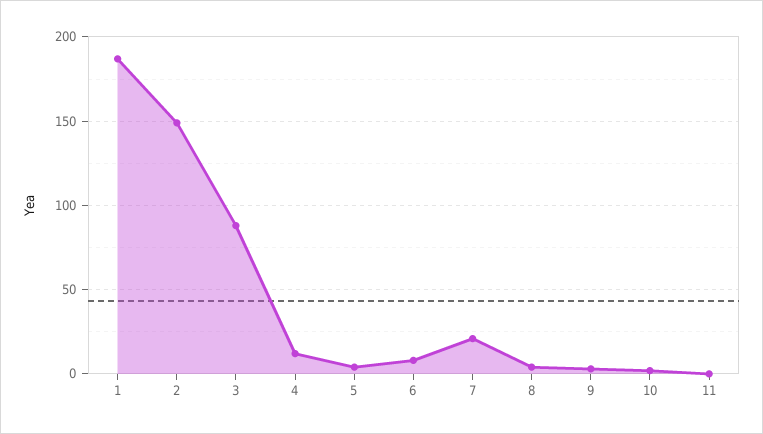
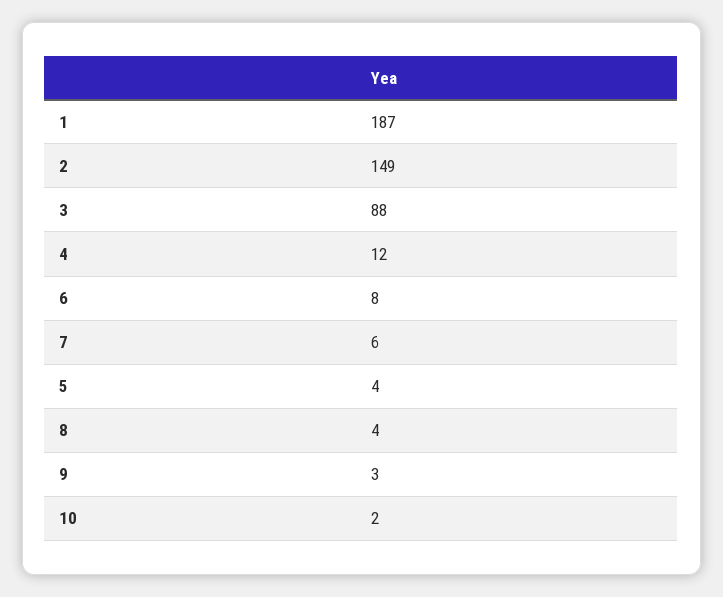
  {
    "1": 187,
    "2": 149,
    "3": 88,
    "4": 12,
    "5": 4,
    "6": 8,
-   "7": 20,
+   "7": 6,
    "8": 4,
    "9": 3,
-   "10": 2,
+   "10": 2
-   "11": 0
  }

